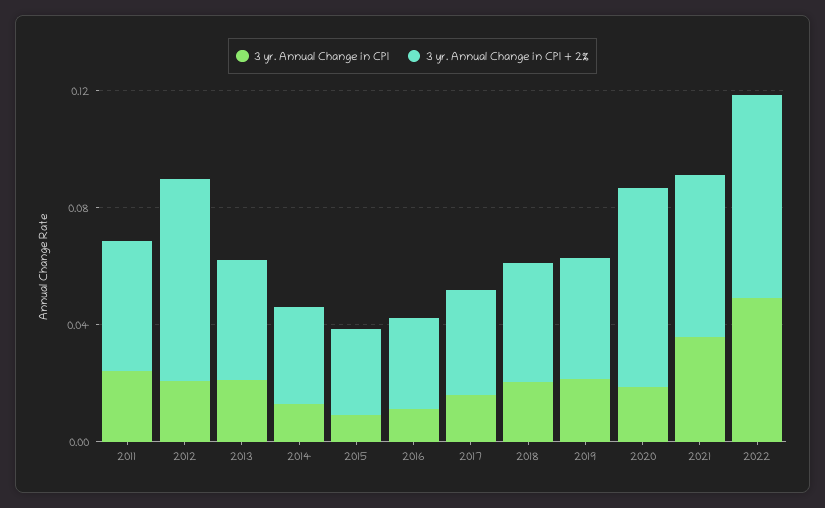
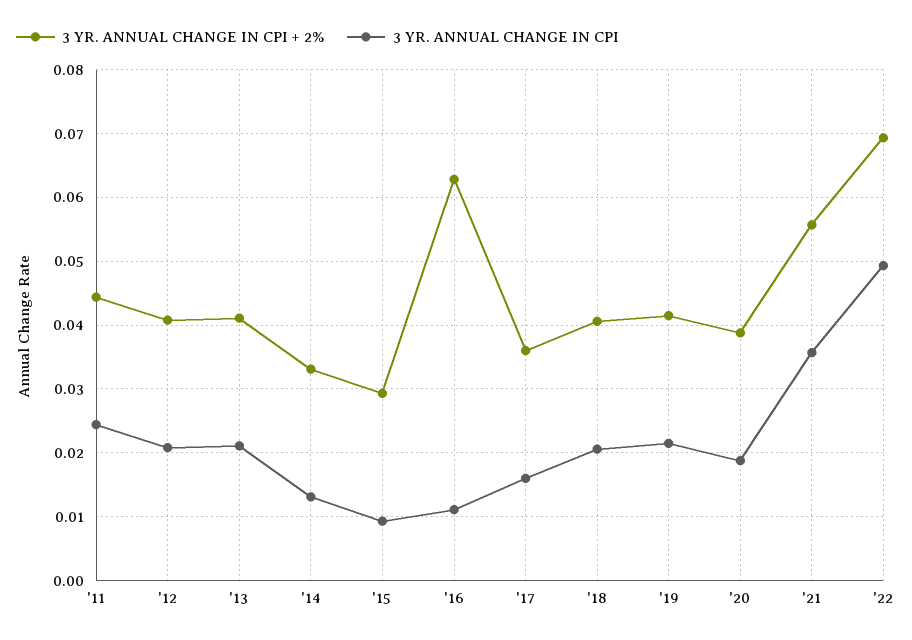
  {
    "3 yr. Annual Change in CPI": {
      "2011": 0.024,
      "2012": 0.021,
      "2013": 0.021,
      "2014": 0.013,
      "2015": 0.009,
      "2016": 0.011,
      "2017": 0.016,
      "2018": 0.021,
      "2019": 0.022,
      "2020": 0.019,
      "2021": 0.036,
      "2022": 0.049
    },
    "3 yr. Annual Change in CPI + 2%": {
      "2011": 0.044,
-     "2012": 0.07,
+     "2012": 0.041,
      "2013": 0.041,
      "2014": 0.033,
      "2015": 0.029,
-     "2016": 0.03,
+     "2016": 0.063,
      "2017": 0.036,
      "2018": 0.041,
      "2019": 0.042,
-     "2020": 0.07,
+     "2020": 0.039,
      "2021": 0.056,
      "2022": 0.069
    }
  }

